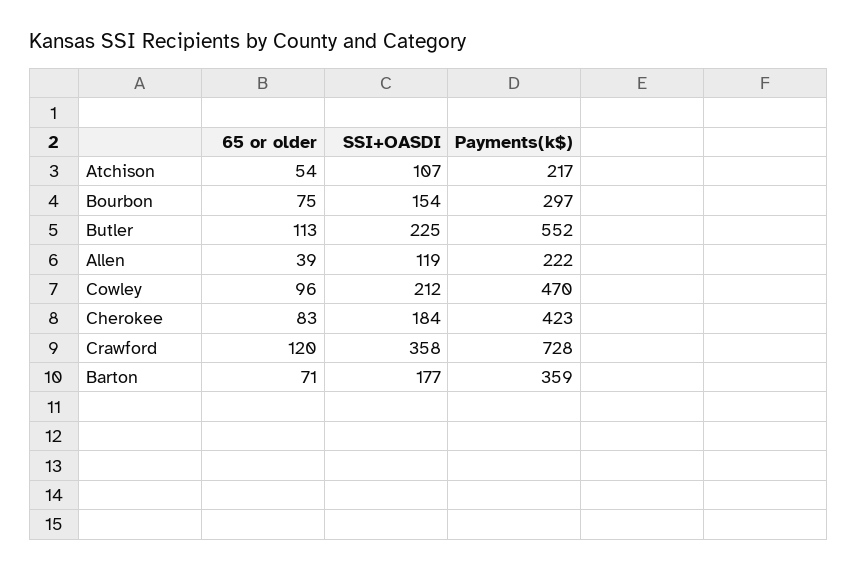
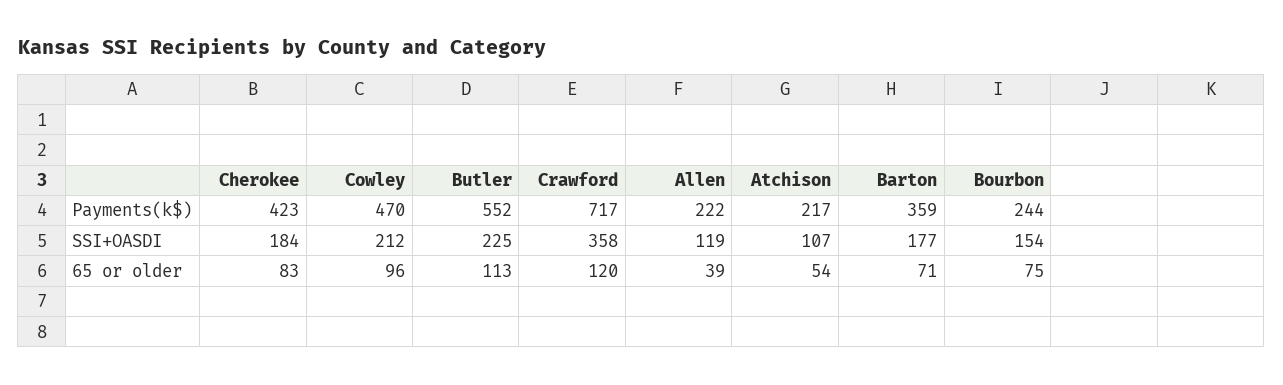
  {
    "65 or older": {
      "Atchison": 54,
      "Bourbon": 75,
      "Butler": 113,
      "Allen": 39,
      "Cowley": 96,
      "Cherokee": 83,
      "Crawford": 120,
      "Barton": 71
    },
    "SSI+OASDI": {
      "Atchison": 107,
      "Bourbon": 154,
      "Butler": 225,
      "Allen": 119,
      "Cowley": 212,
      "Cherokee": 184,
      "Crawford": 358,
      "Barton": 177
    },
    "Payments(k$)": {
      "Atchison": 217,
-     "Bourbon": 297,
+     "Bourbon": 244,
      "Butler": 552,
      "Allen": 222,
      "Cowley": 470,
      "Cherokee": 423,
-     "Crawford": 728,
+     "Crawford": 717,
      "Barton": 359
    }
  }

